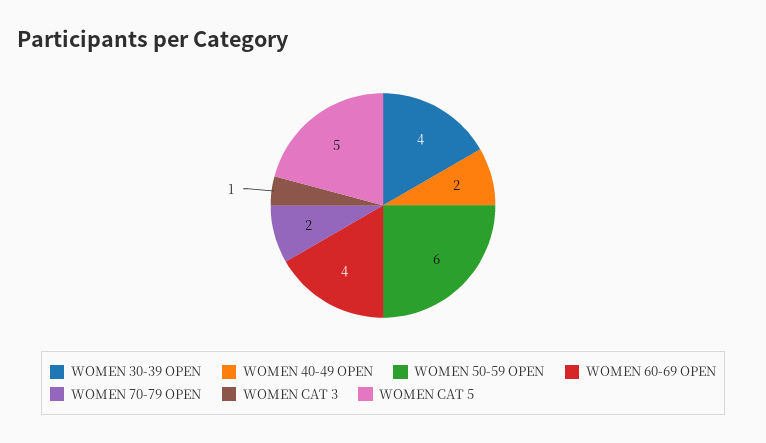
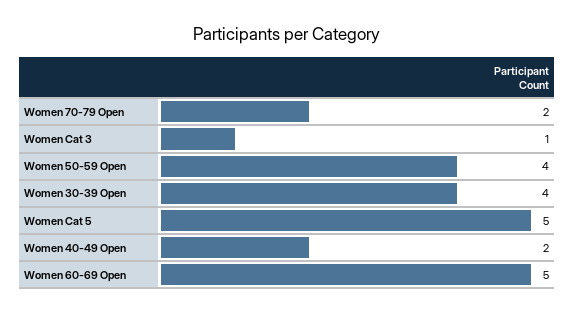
  {
    "WOMEN 30-39 OPEN": 4,
    "WOMEN 40-49 OPEN": 2,
-   "WOMEN 50-59 OPEN": 6,
+   "WOMEN 50-59 OPEN": 4,
-   "WOMEN 60-69 OPEN": 4,
+   "WOMEN 60-69 OPEN": 5,
    "WOMEN 70-79 OPEN": 2,
    "WOMEN CAT 3": 1,
    "WOMEN CAT 5": 5
  }

